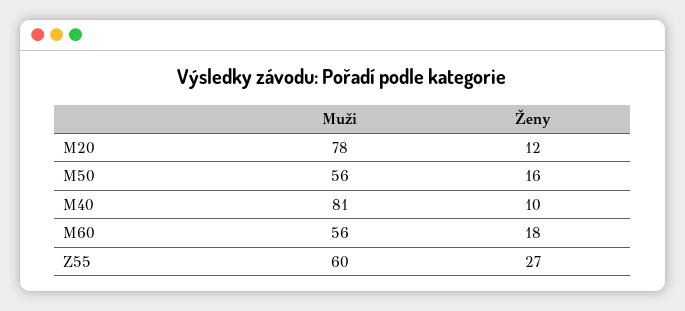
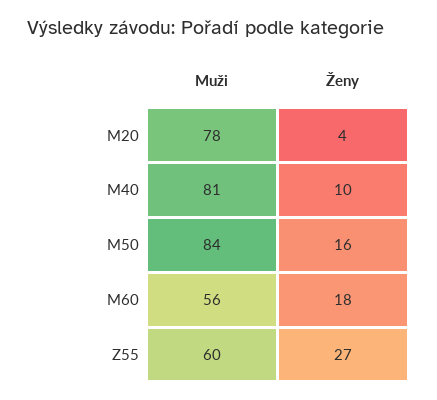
  {
    "Muži": {
      "M20": 78,
-     "M50": 56,
+     "M50": 84,
      "M40": 81,
      "M60": 56,
      "Z55": 60
    },
    "Ženy": {
-     "M20": 12,
+     "M20": 4,
      "M50": 16,
      "M40": 10,
      "M60": 18,
      "Z55": 27
    }
  }

